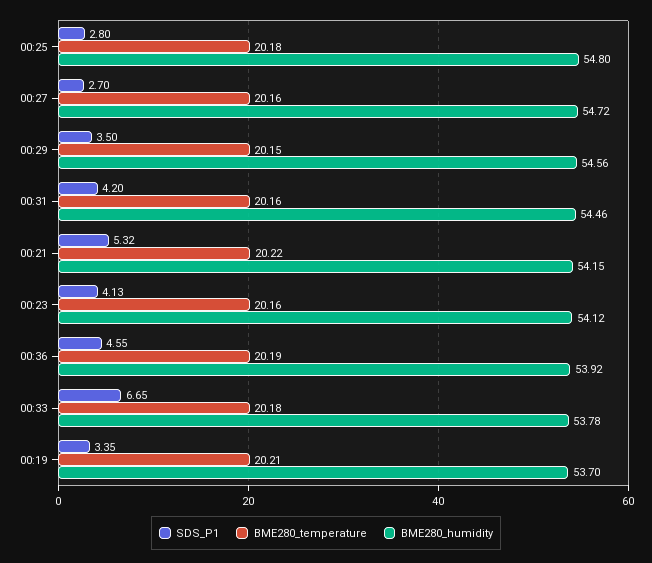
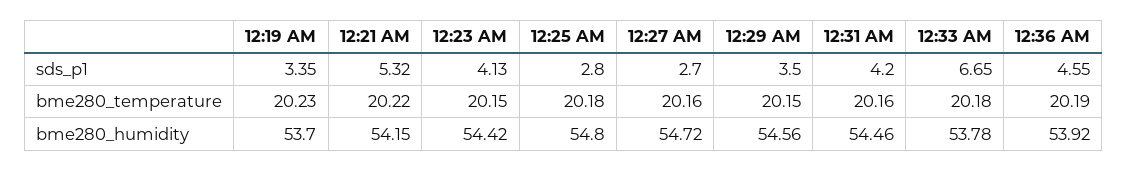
  {
    "SDS_P1": {
      "00:25": 2.8,
      "00:27": 2.7,
      "00:29": 3.5,
      "00:31": 4.2,
      "00:21": 5.32,
      "00:23": 4.13,
      "00:36": 4.55,
      "00:33": 6.65,
      "00:19": 3.35
    },
    "BME280_temperature": {
      "00:25": 20.18,
      "00:27": 20.16,
      "00:29": 20.15,
      "00:31": 20.16,
      "00:21": 20.22,
-     "00:23": 20.16,
+     "00:23": 20.15,
      "00:36": 20.19,
      "00:33": 20.18,
-     "00:19": 20.21
+     "00:19": 20.23
    },
    "BME280_humidity": {
      "00:25": 54.8,
      "00:27": 54.72,
      "00:29": 54.56,
      "00:31": 54.46,
      "00:21": 54.15,
-     "00:23": 54.12,
+     "00:23": 54.42,
      "00:36": 53.92,
      "00:33": 53.78,
      "00:19": 53.7
    }
  }

